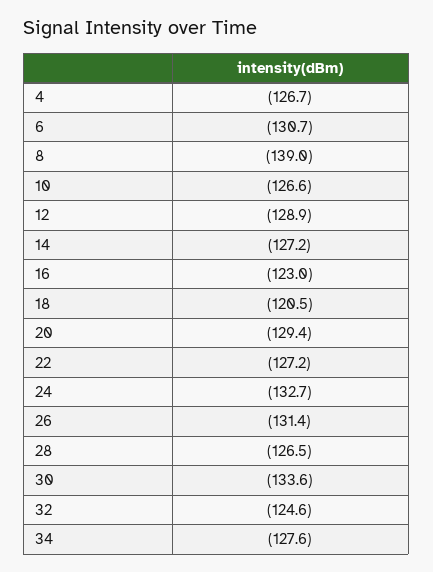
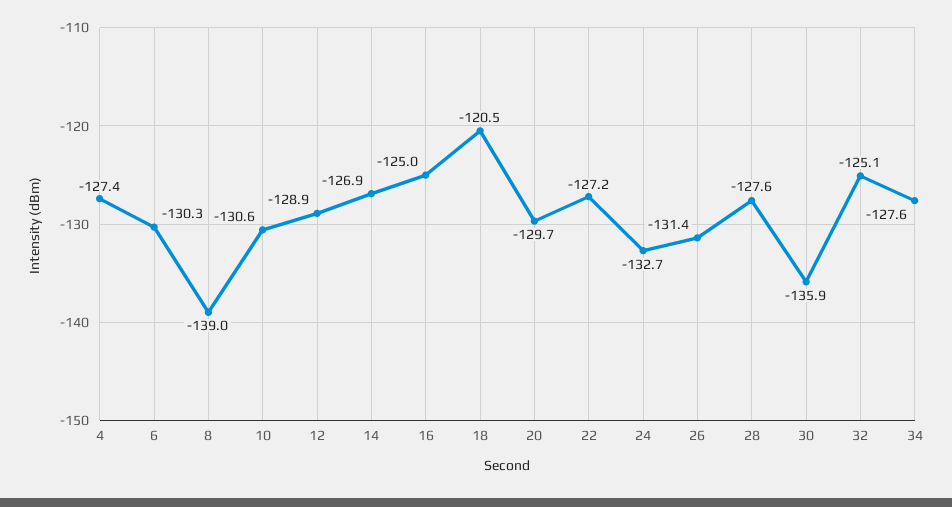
  {
-   "4": -126.7,
+   "4": -127.4,
-   "6": -130.7,
+   "6": -130.3,
    "8": -139,
-   "10": -126.6,
+   "10": -130.6,
    "12": -128.9,
-   "14": -127.2,
+   "14": -126.9,
-   "16": -123,
+   "16": -125,
    "18": -120.5,
-   "20": -129.4,
+   "20": -129.7,
    "22": -127.2,
    "24": -132.7,
    "26": -131.4,
-   "28": -126.5,
+   "28": -127.6,
-   "30": -133.6,
+   "30": -135.9,
-   "32": -124.6,
+   "32": -125.1,
    "34": -127.6
  }

